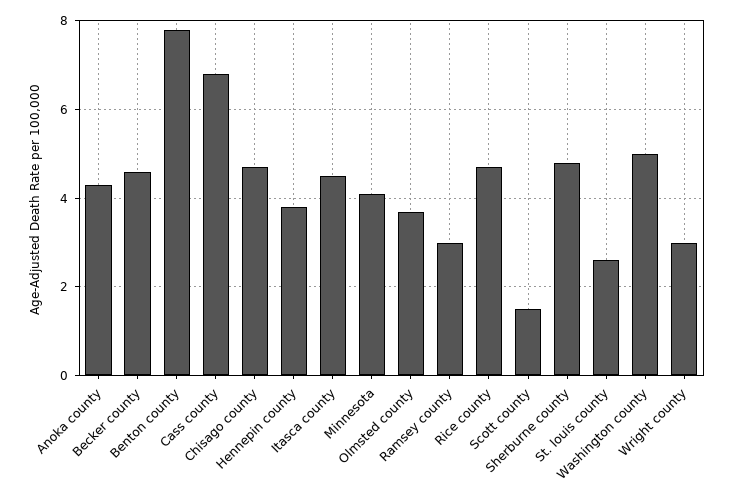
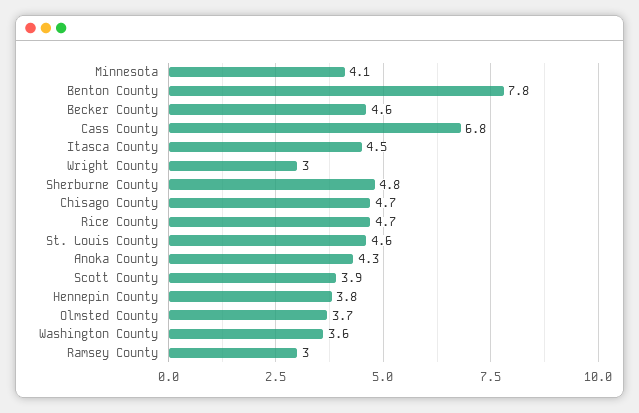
  {
    "Anoka county": 4.3,
    "Becker county": 4.6,
    "Benton county": 7.8,
    "Cass county": 6.8,
    "Chisago county": 4.7,
    "Hennepin county": 3.8,
    "Itasca county": 4.5,
    "Minnesota": 4.1,
    "Olmsted county": 3.7,
    "Ramsey county": 3,
    "Rice county": 4.7,
-   "Scott county": 1.5,
+   "Scott county": 3.9,
    "Sherburne county": 4.8,
-   "St. louis county": 2.5,
+   "St. louis county": 4.6,
-   "Washington county": 5,
+   "Washington county": 3.6,
    "Wright county": 3
  }

